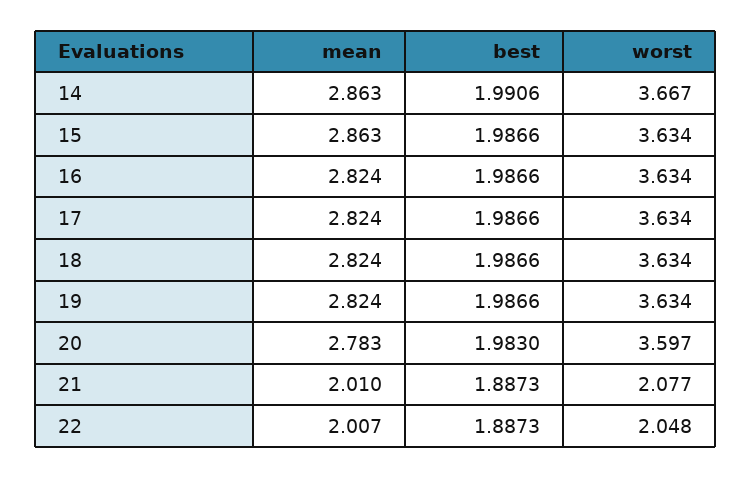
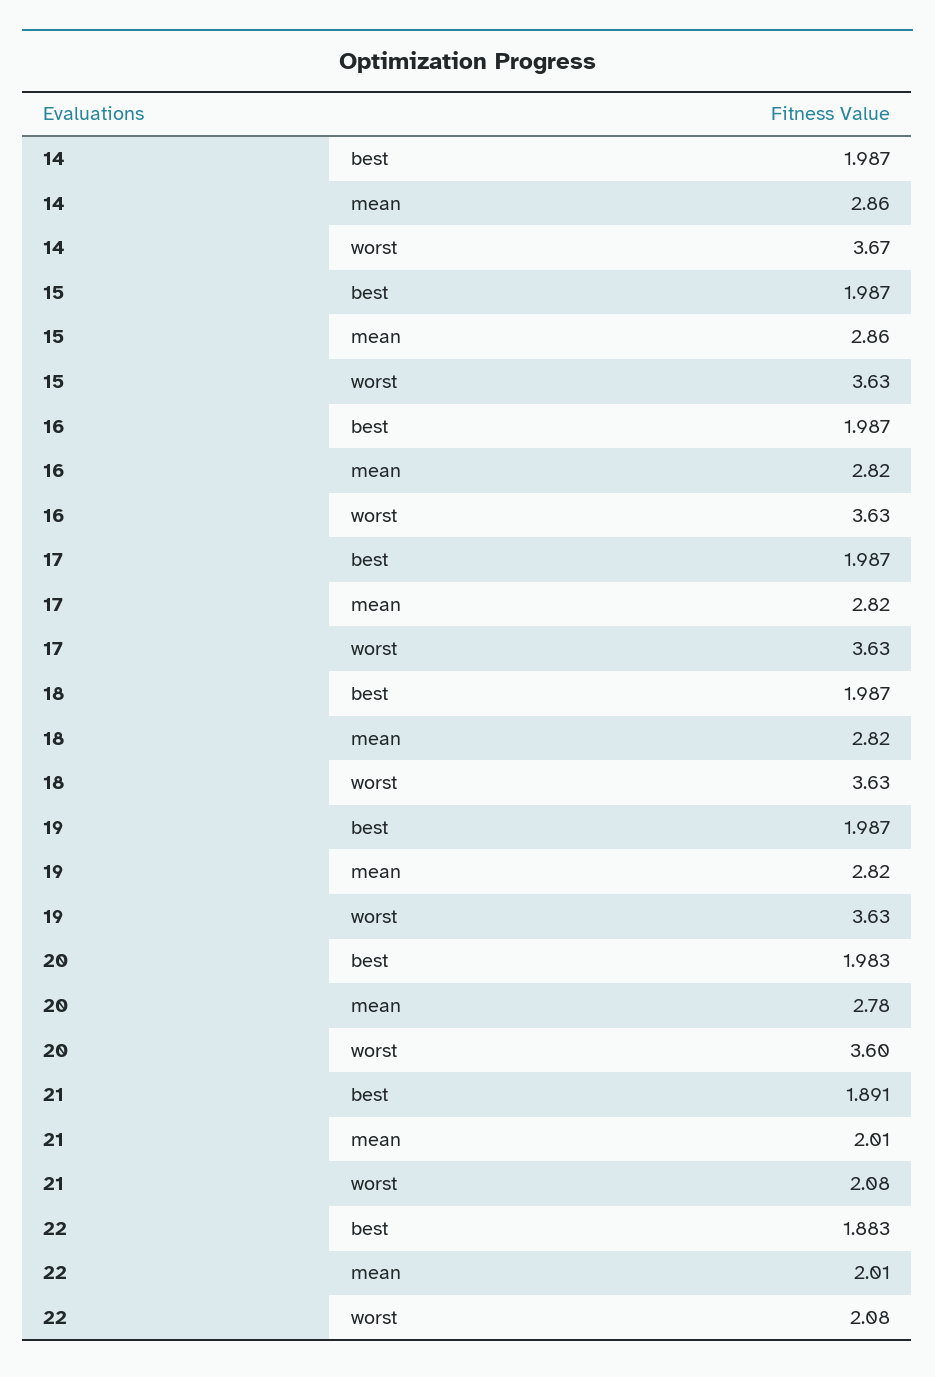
  {
    "mean": {
      "14": 2.863,
      "15": 2.863,
      "16": 2.824,
      "17": 2.824,
      "18": 2.824,
      "19": 2.824,
      "20": 2.783,
      "21": 2.01,
      "22": 2.007
    },
    "best": {
-     "14": 1.9906,
+     "14": 1.987,
      "15": 1.9866,
      "16": 1.9866,
      "17": 1.9866,
      "18": 1.9866,
      "19": 1.9866,
      "20": 1.983,
-     "21": 1.8873,
+     "21": 1.891,
-     "22": 1.8873
+     "22": 1.883
    },
    "worst": {
      "14": 3.667,
      "15": 3.634,
      "16": 3.634,
      "17": 3.634,
      "18": 3.634,
      "19": 3.634,
      "20": 3.597,
      "21": 2.077,
-     "22": 2.048
+     "22": 2.08
    }
  }

